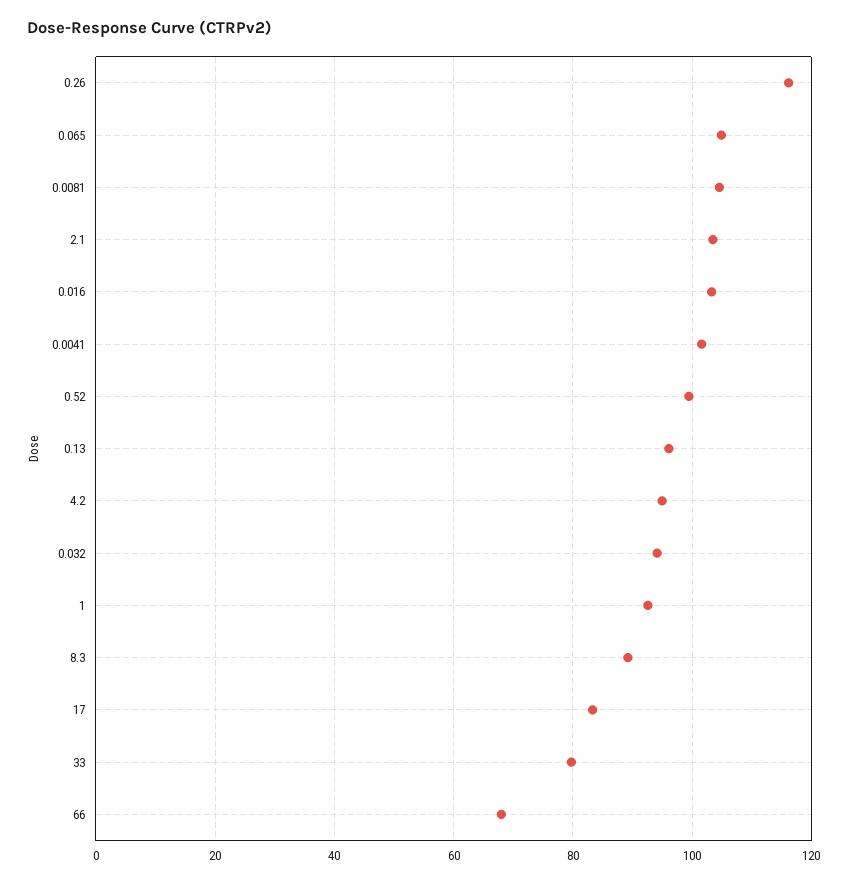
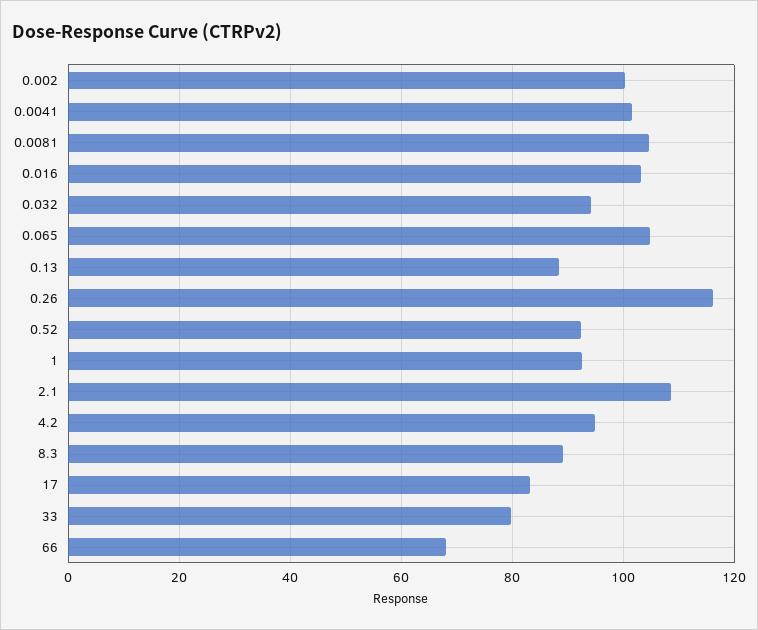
  {
    "0.26": 116,
    "0.065": 104,
    "0.0081": 104,
-   "2.1": 104,
+   "2.1": 108,
    "0.016": 104,
    "0.0041": 102,
-   "0.52": 100,
+   "0.52": 92,
-   "0.13": 96,
+   "0.13": 88,
    "4.2": 94,
    "0.032": 94,
    "1": 92,
    "8.3": 90,
    "17": 84,
    "33": 80,
-   "66": 68
+   "66": 68,
+   "0.002": 100
  }

